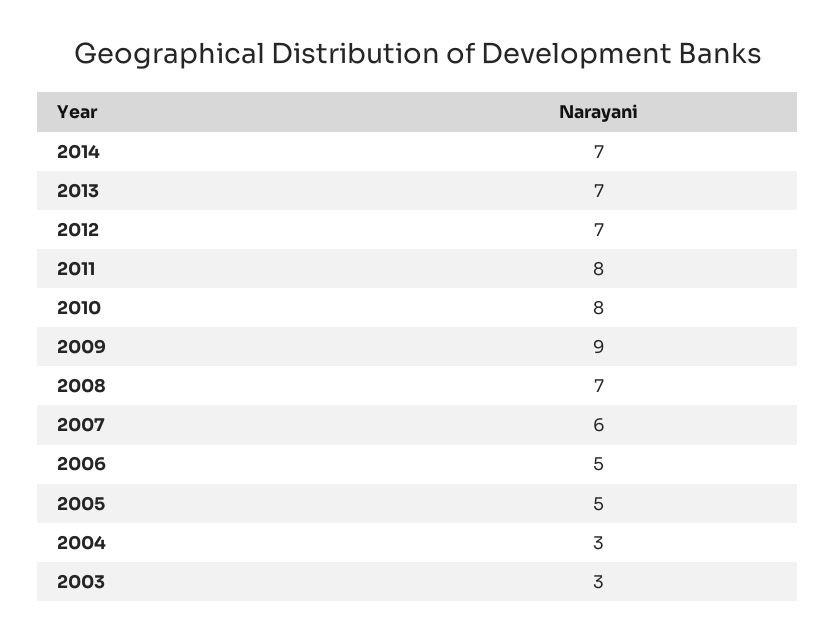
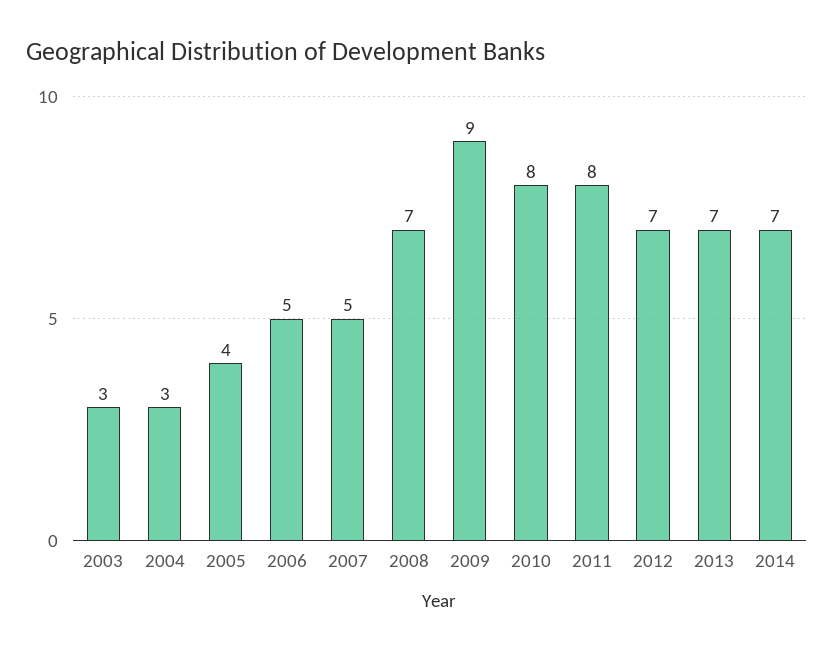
  {
    "2014": 7,
    "2013": 7,
    "2012": 7,
    "2011": 8,
    "2010": 8,
    "2009": 9,
    "2008": 7,
-   "2007": 6,
+   "2007": 5,
    "2006": 5,
-   "2005": 5,
+   "2005": 4,
    "2004": 3,
    "2003": 3
  }

